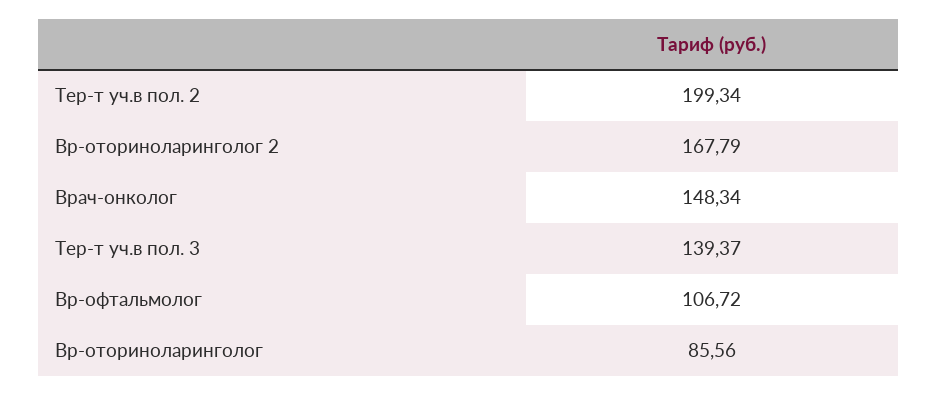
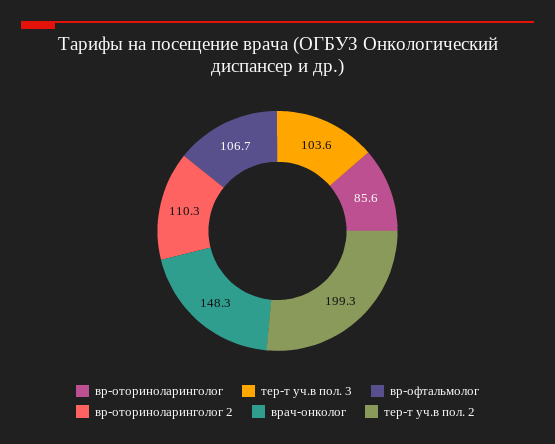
  {
    "Тер-т уч.в пол. 2": 199.34,
-   "Вр-оториноларинголог 2": 167.79,
+   "Вр-оториноларинголог 2": 110.3,
    "Врач-онколог": 148.34,
-   "Тер-т уч.в пол. 3": 139.37,
+   "Тер-т уч.в пол. 3": 103.6,
    "Вр-офтальмолог": 106.72,
    "Вр-оториноларинголог": 85.56
  }

